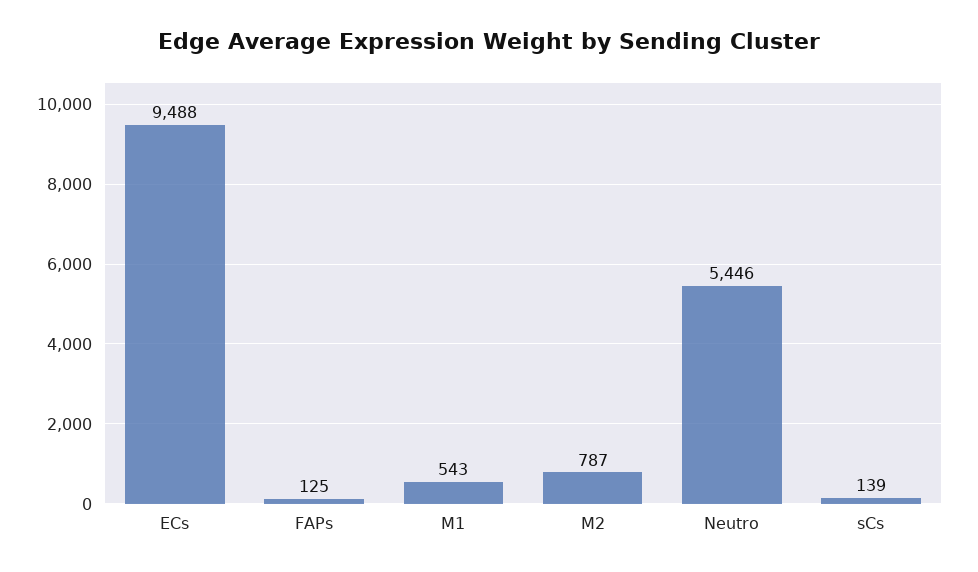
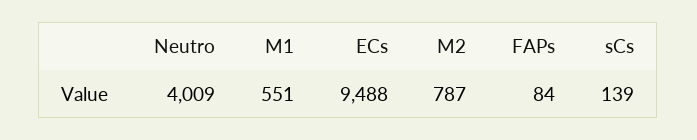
  {
    "ECs": 9488,
-   "FAPs": 125,
+   "FAPs": 84,
-   "M1": 543,
+   "M1": 551,
    "M2": 787,
-   "Neutro": 5446,
+   "Neutro": 4009,
    "sCs": 139
  }

